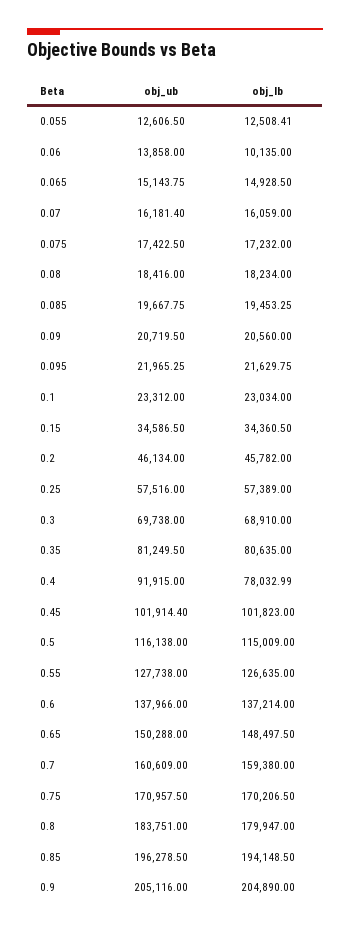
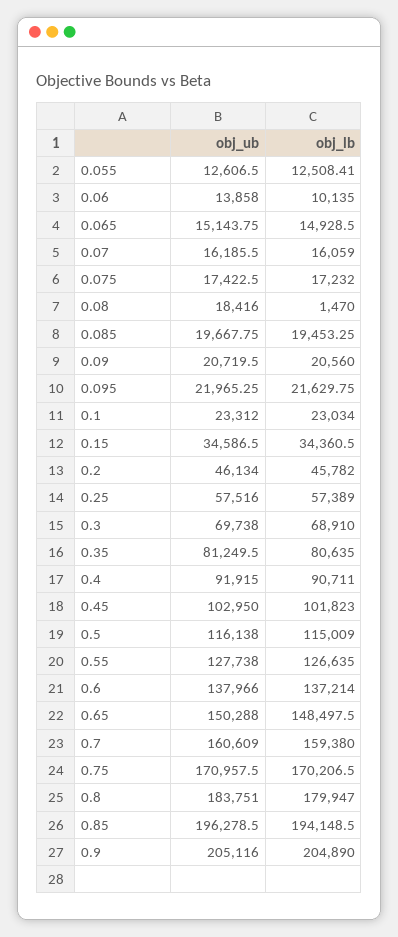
  {
    "obj_ub": {
      "0.055": 12606.5,
      "0.06": 13858,
      "0.065": 15143.75,
-     "0.07": 16181.4,
+     "0.07": 16185.5,
      "0.075": 17422.5,
      "0.08": 18416,
      "0.085": 19667.75,
      "0.09": 20719.5,
      "0.095": 21965.25,
      "0.1": 23312,
      "0.15": 34586.5,
      "0.2": 46134,
      "0.25": 57516,
      "0.3": 69738,
      "0.35": 81249.5,
      "0.4": 91915,
-     "0.45": 101914.4,
+     "0.45": 102950,
      "0.5": 116138,
      "0.55": 127738,
      "0.6": 137966,
      "0.65": 150288,
      "0.7": 160609,
      "0.75": 170957.5,
      "0.8": 183751,
      "0.85": 196278.5,
      "0.9": 205116
    },
    "obj_lb": {
      "0.055": 12508.41,
      "0.06": 10135,
      "0.065": 14928.5,
      "0.07": 16059,
      "0.075": 17232,
-     "0.08": 18234,
+     "0.08": 1470,
      "0.085": 19453.25,
      "0.09": 20560,
      "0.095": 21629.75,
      "0.1": 23034,
      "0.15": 34360.5,
      "0.2": 45782,
      "0.25": 57389,
      "0.3": 68910,
      "0.35": 80635,
-     "0.4": 78032.99,
+     "0.4": 90711,
      "0.45": 101823,
      "0.5": 115009,
      "0.55": 126635,
      "0.6": 137214,
      "0.65": 148497.5,
      "0.7": 159380,
      "0.75": 170206.5,
      "0.8": 179947,
      "0.85": 194148.5,
      "0.9": 204890
    }
  }

